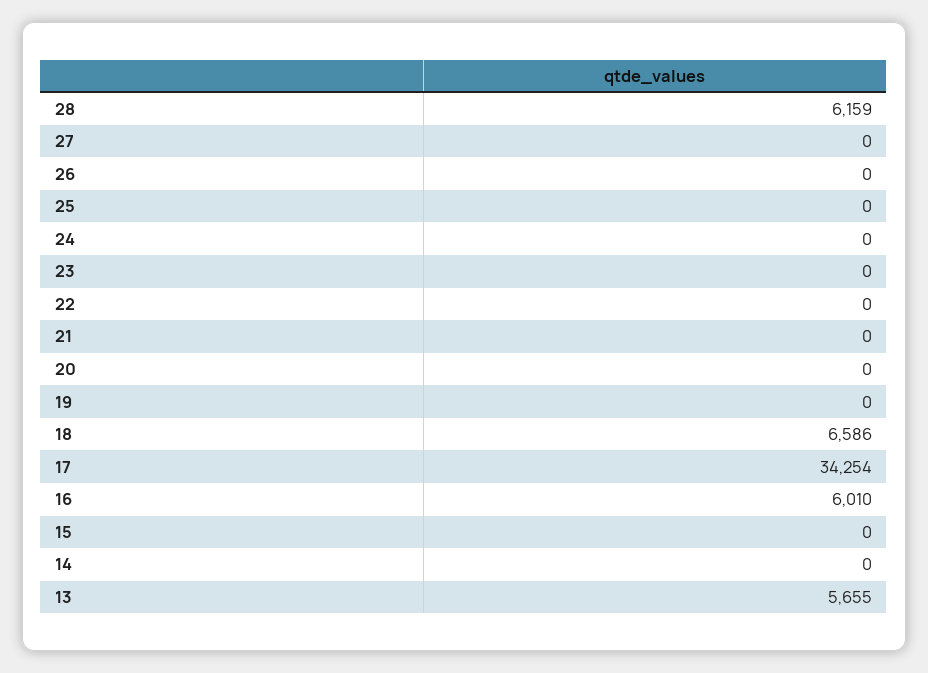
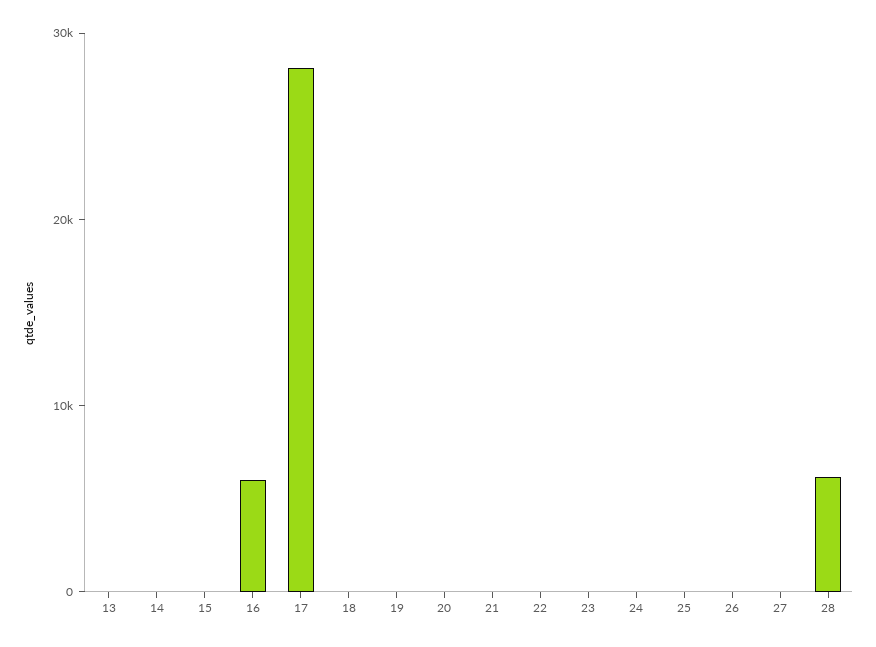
  {
    "28": 6159,
    "27": 0,
    "26": 0,
    "25": 0,
    "24": 0,
    "23": 0,
    "22": 0,
    "21": 0,
    "20": 0,
    "19": 0,
-   "18": 6586,
+   "18": 0,
-   "17": 34254,
+   "17": 28000,
    "16": 6010,
    "15": 0,
    "14": 0,
-   "13": 5655
+   "13": 0
  }

